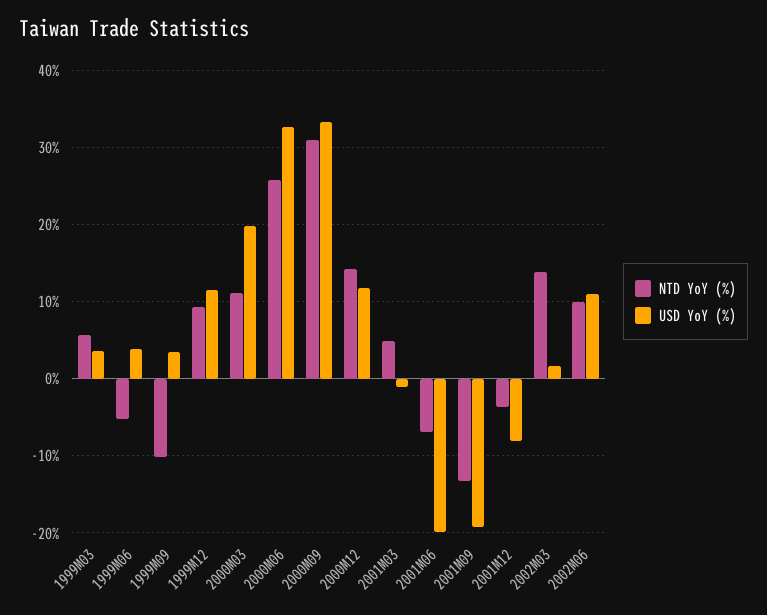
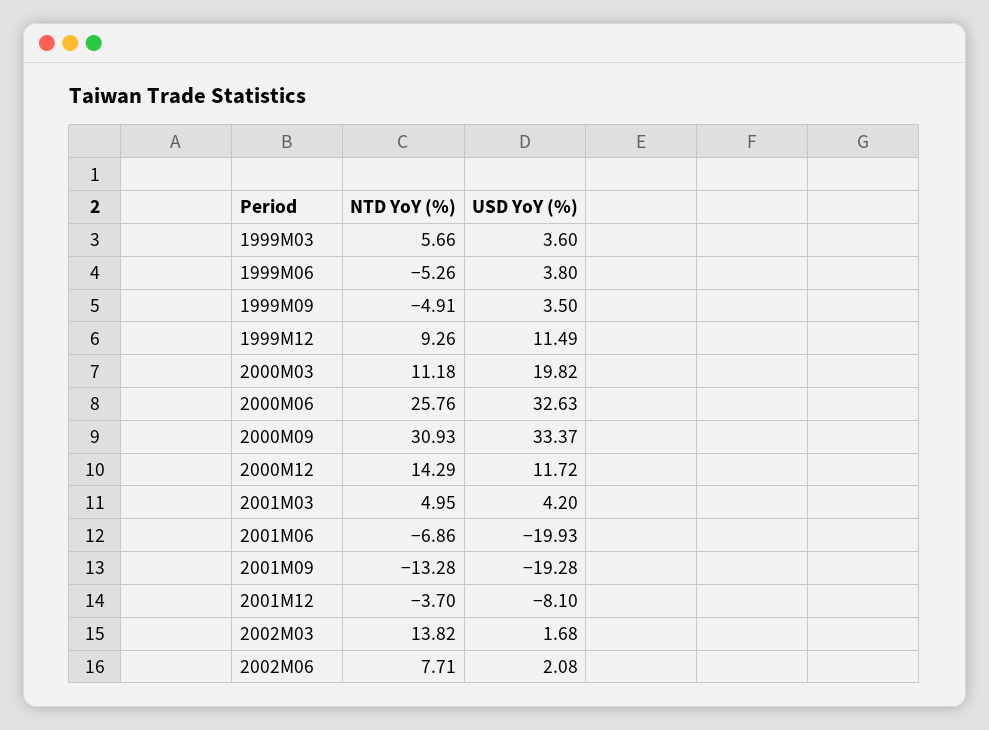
  {
    "NTD YoY (%)": {
      "1999M03": 5.66,
      "1999M06": -5.26,
-     "1999M09": -10,
+     "1999M09": -4.91,
      "1999M12": 9.26,
      "2000M03": 11.18,
      "2000M06": 25.76,
      "2000M09": 30.93,
      "2000M12": 14.29,
      "2001M03": 4.95,
      "2001M06": -6.86,
      "2001M09": -13.28,
      "2001M12": -3.7,
      "2002M03": 13.82,
-     "2002M06": 10
+     "2002M06": 7.71
    },
    "USD YoY (%)": {
      "1999M03": 3.6,
      "1999M06": 3.8,
      "1999M09": 3.5,
      "1999M12": 11.49,
      "2000M03": 19.82,
      "2000M06": 32.63,
      "2000M09": 33.37,
      "2000M12": 11.72,
-     "2001M03": -1,
+     "2001M03": 4.2,
      "2001M06": -19.93,
      "2001M09": -19.28,
      "2001M12": -8.1,
      "2002M03": 1.68,
-     "2002M06": 11
+     "2002M06": 2.08
    }
  }

